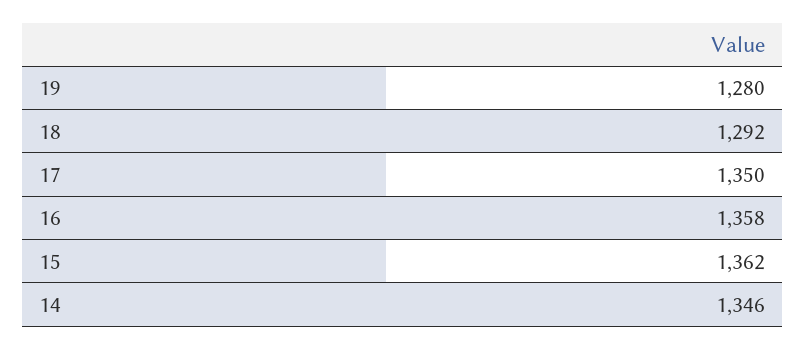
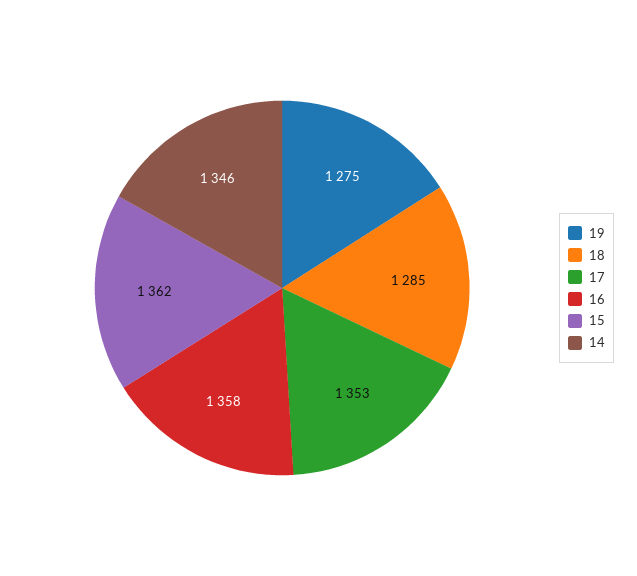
  {
-   "19": 1280,
+   "19": 1275,
-   "18": 1292,
+   "18": 1285,
-   "17": 1350,
+   "17": 1353,
    "16": 1358,
    "15": 1362,
    "14": 1346
  }

